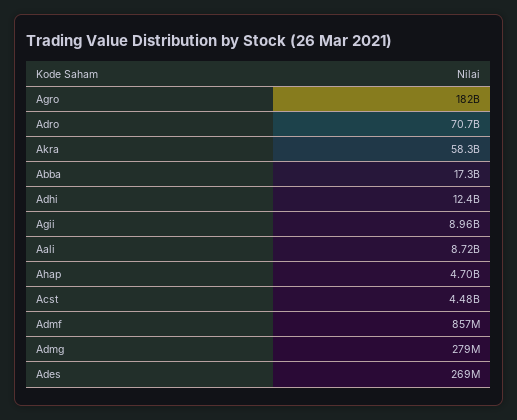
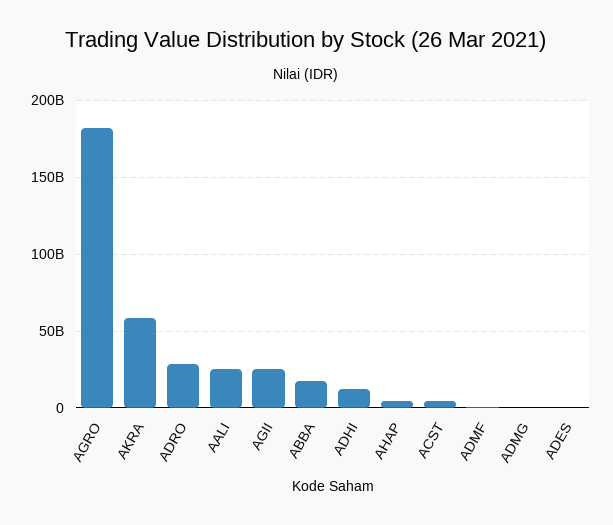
  {
    "Agro": 182000000000,
-   "Adro": 70700000000,
+   "Adro": 30000000000,
    "Akra": 58300000000,
    "Abba": 17300000000,
    "Adhi": 12400000000,
-   "Agii": 8960000000,
+   "Agii": 25000000000,
-   "Aali": 8720000000,
+   "Aali": 25000000000,
    "Ahap": 4700000000,
    "Acst": 4480000000,
    "Admf": 857000000,
    "Admg": 279000000,
    "Ades": 269000000
  }

